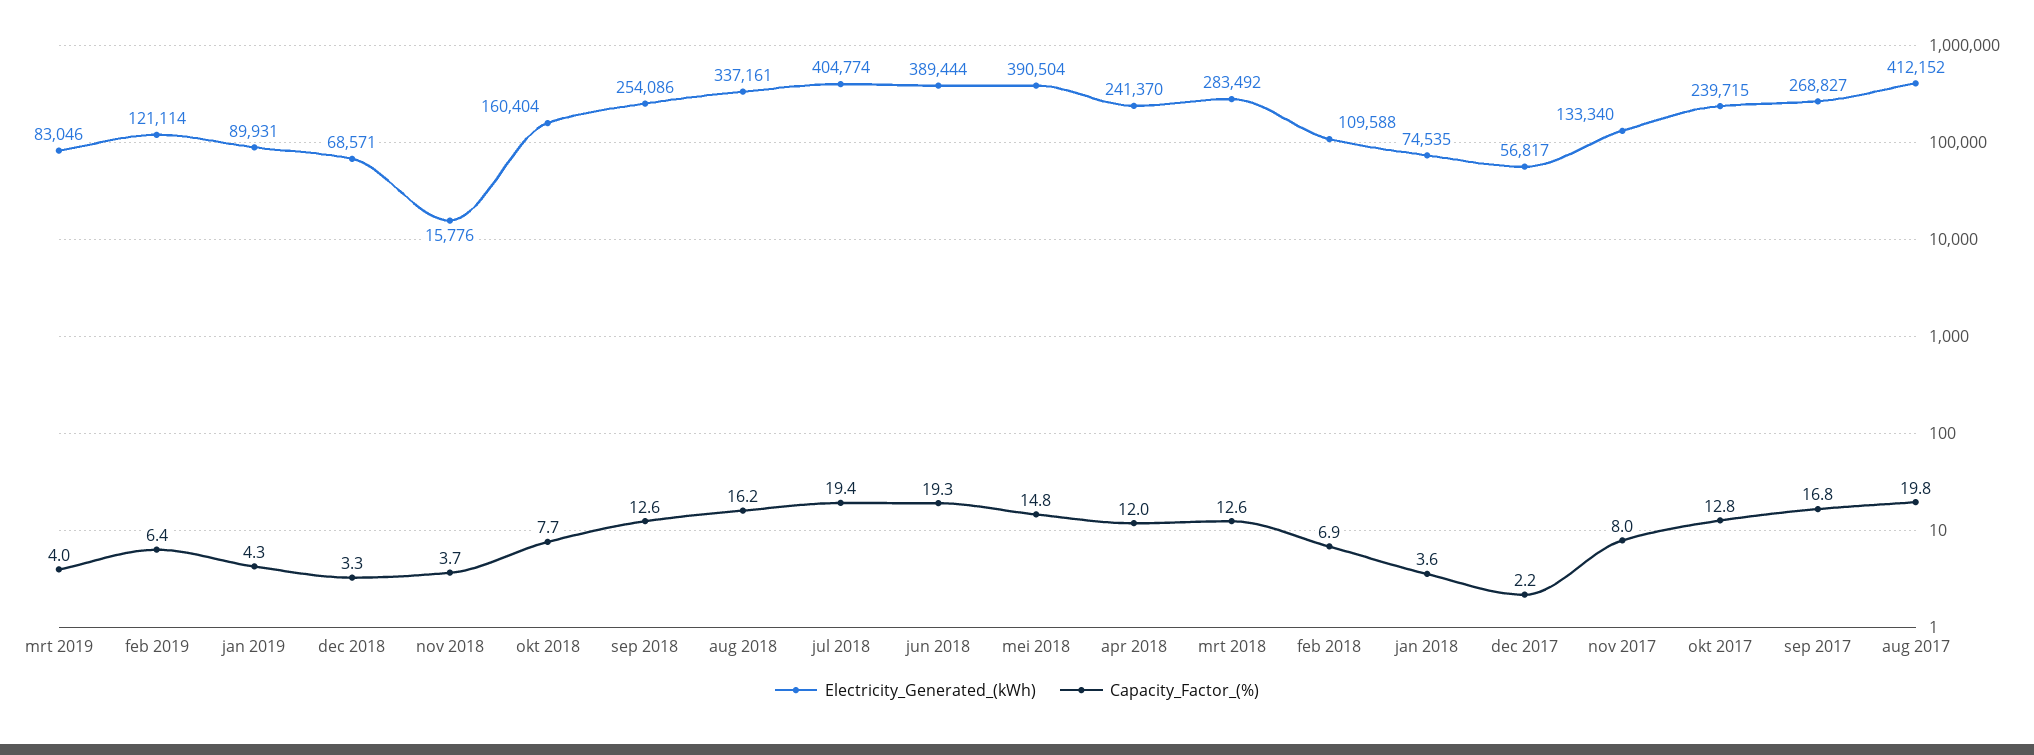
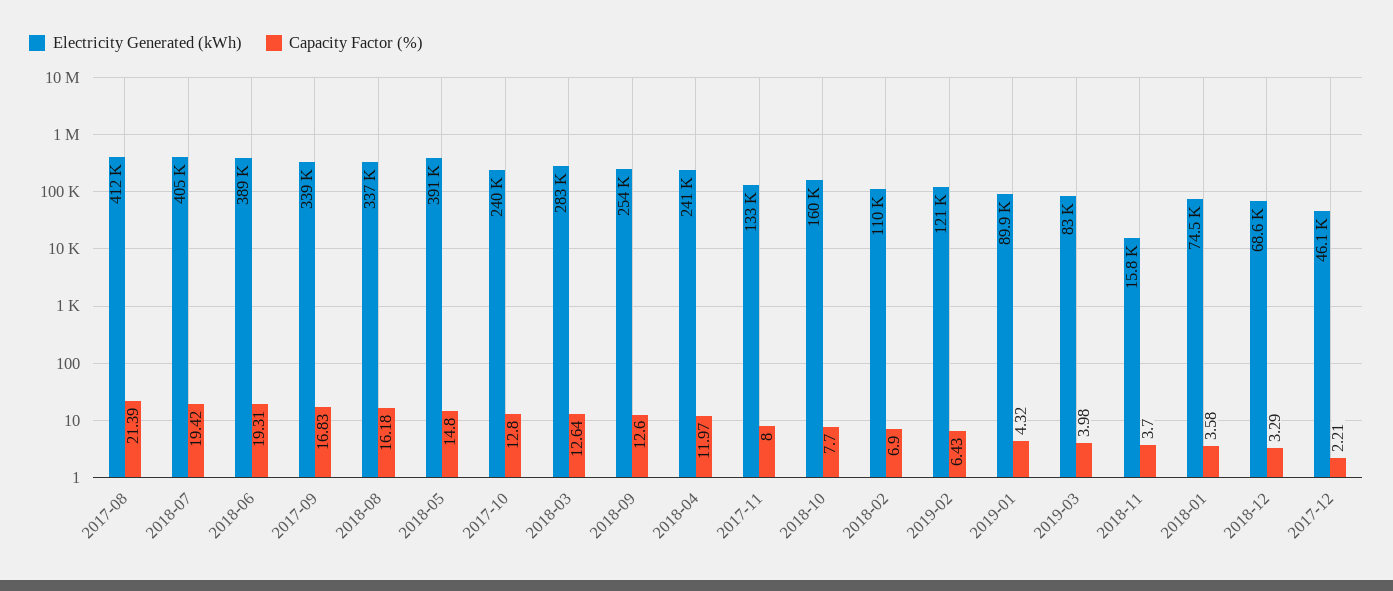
  {
    "Electricity_Generated_(kWh)": {
      "mrt 2019": 83046,
      "feb 2019": 121114,
      "jan 2019": 89931,
      "dec 2018": 68571,
      "nov 2018": 15776,
      "okt 2018": 160404,
      "sep 2018": 254086,
      "aug 2018": 337161,
      "jul 2018": 404774,
      "jun 2018": 389444,
      "mei 2018": 390504,
      "apr 2018": 241370,
      "mrt 2018": 283492,
      "feb 2018": 109588,
      "jan 2018": 74535,
-     "dec 2017": 56817,
+     "dec 2017": 46100,
      "nov 2017": 133340,
      "okt 2017": 239715,
-     "sep 2017": 268827,
+     "sep 2017": 339000,
      "aug 2017": 412152
    },
    "Capacity_Factor_(%)": {
      "mrt 2019": 3.98,
      "feb 2019": 6.43,
      "jan 2019": 4.32,
      "dec 2018": 3.29,
      "nov 2018": 3.7,
      "okt 2018": 7.7,
      "sep 2018": 12.6,
      "aug 2018": 16.18,
      "jul 2018": 19.42,
      "jun 2018": 19.31,
      "mei 2018": 14.8,
      "apr 2018": 11.97,
      "mrt 2018": 12.64,
      "feb 2018": 6.9,
      "jan 2018": 3.58,
      "dec 2017": 2.21,
      "nov 2017": 8,
      "okt 2017": 12.8,
      "sep 2017": 16.83,
-     "aug 2017": 19.8
+     "aug 2017": 21.39
    }
  }

